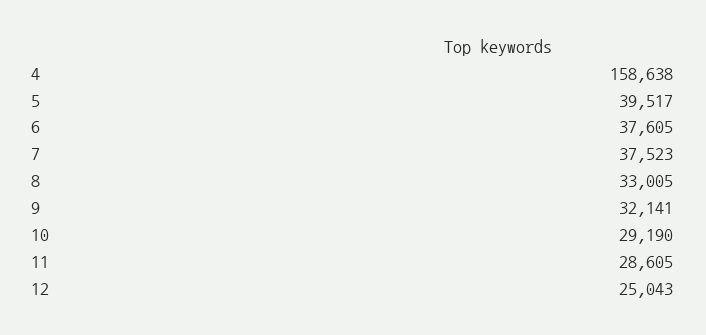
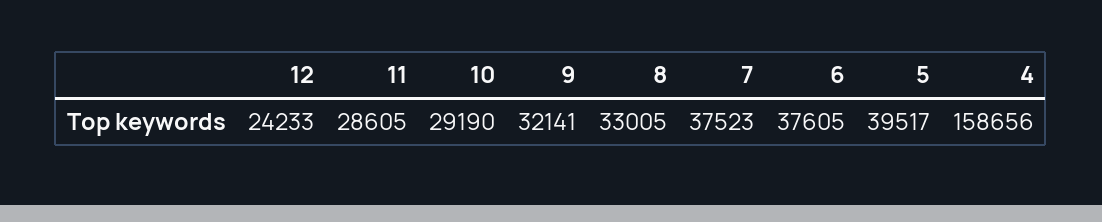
  {
-   "4": 158638,
+   "4": 158656,
    "5": 39517,
    "6": 37605,
    "7": 37523,
    "8": 33005,
    "9": 32141,
    "10": 29190,
    "11": 28605,
-   "12": 25043
+   "12": 24233
  }

